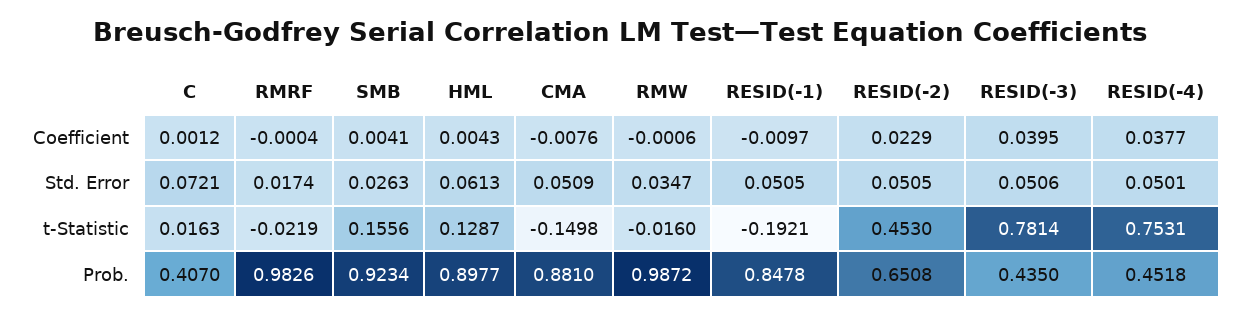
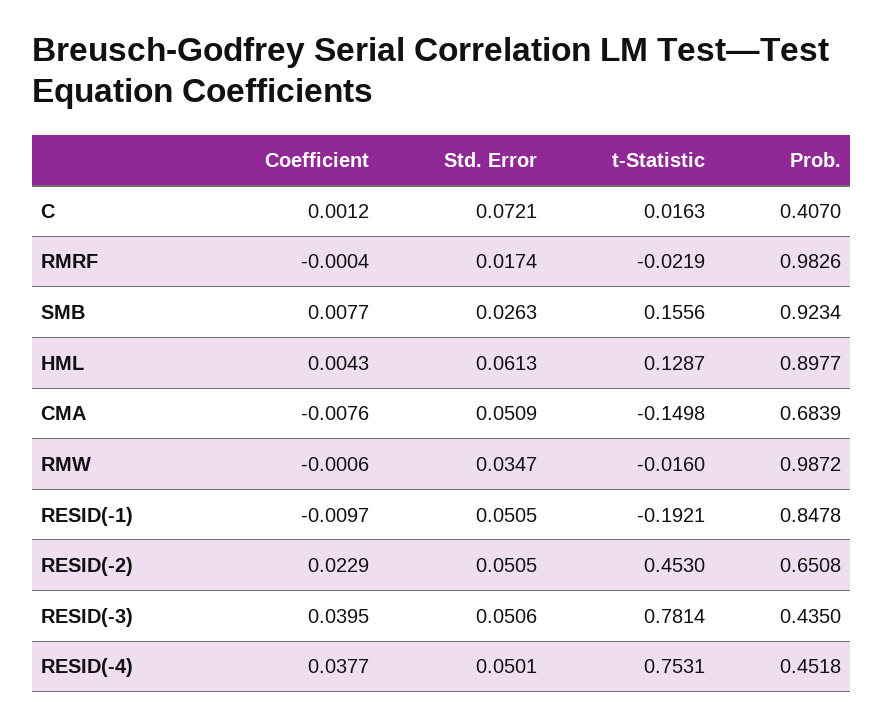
  {
    "C": {
      "Coefficient": 0.0012,
      "Std. Error": 0.0721,
      "t-Statistic": 0.0163,
      "Prob.": 0.407
    },
    "RMRF": {
      "Coefficient": -0.0004,
      "Std. Error": 0.0174,
      "t-Statistic": -0.0219,
      "Prob.": 0.9826
    },
    "SMB": {
-     "Coefficient": 0.0041,
+     "Coefficient": 0.0077,
      "Std. Error": 0.0263,
      "t-Statistic": 0.1556,
      "Prob.": 0.9234
    },
    "HML": {
      "Coefficient": 0.0043,
      "Std. Error": 0.0613,
      "t-Statistic": 0.1287,
      "Prob.": 0.8977
    },
    "CMA": {
      "Coefficient": -0.0076,
      "Std. Error": 0.0509,
      "t-Statistic": -0.1498,
-     "Prob.": 0.881
+     "Prob.": 0.6839
    },
    "RMW": {
      "Coefficient": -0.0006,
      "Std. Error": 0.0347,
      "t-Statistic": -0.016,
      "Prob.": 0.9872
    },
    "RESID(-1)": {
      "Coefficient": -0.0097,
      "Std. Error": 0.0505,
      "t-Statistic": -0.1921,
      "Prob.": 0.8478
    },
    "RESID(-2)": {
      "Coefficient": 0.0229,
      "Std. Error": 0.0505,
      "t-Statistic": 0.453,
      "Prob.": 0.6508
    },
    "RESID(-3)": {
      "Coefficient": 0.0395,
      "Std. Error": 0.0506,
      "t-Statistic": 0.7814,
      "Prob.": 0.435
    },
    "RESID(-4)": {
      "Coefficient": 0.0377,
      "Std. Error": 0.0501,
      "t-Statistic": 0.7531,
      "Prob.": 0.4518
    }
  }

